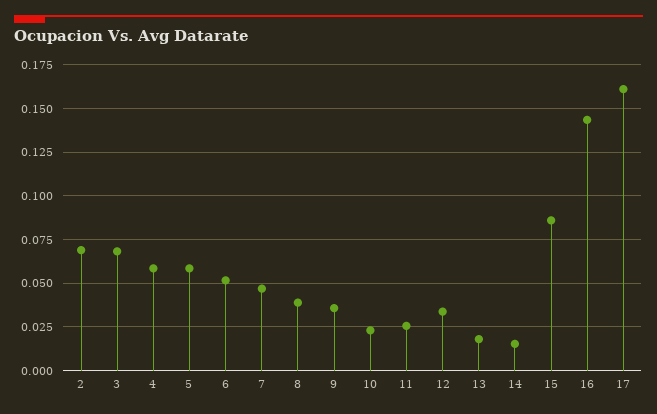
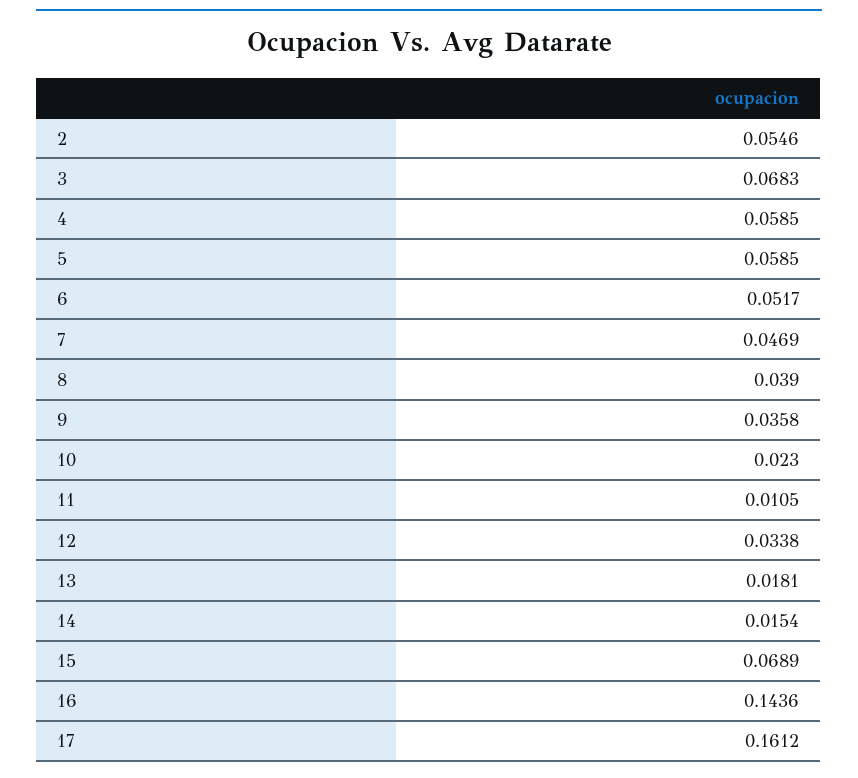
  {
-   "2": 0.07,
+   "2": 0.0546,
    "3": 0.0683,
    "4": 0.0585,
    "5": 0.0585,
    "6": 0.0517,
    "7": 0.0469,
    "8": 0.039,
    "9": 0.0358,
    "10": 0.023,
-   "11": 0.025,
+   "11": 0.0105,
    "12": 0.0338,
    "13": 0.0181,
    "14": 0.0154,
-   "15": 0.085,
+   "15": 0.0689,
    "16": 0.1436,
    "17": 0.1612
  }

